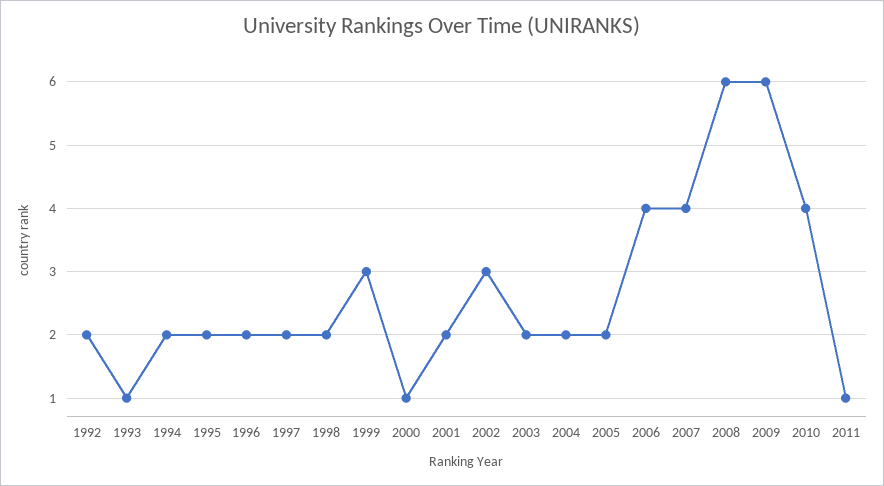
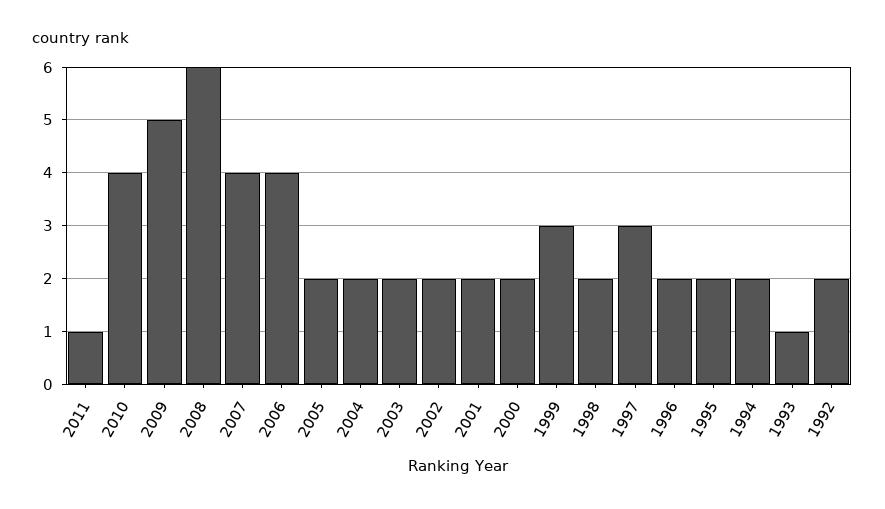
  {
    "1992": 2,
    "1993": 1,
    "1994": 2,
    "1995": 2,
    "1996": 2,
-   "1997": 2,
+   "1997": 3,
    "1998": 2,
    "1999": 3,
-   "2000": 1,
+   "2000": 2,
    "2001": 2,
-   "2002": 3,
+   "2002": 2,
    "2003": 2,
    "2004": 2,
    "2005": 2,
    "2006": 4,
    "2007": 4,
    "2008": 6,
-   "2009": 6,
+   "2009": 5,
    "2010": 4,
    "2011": 1
  }

